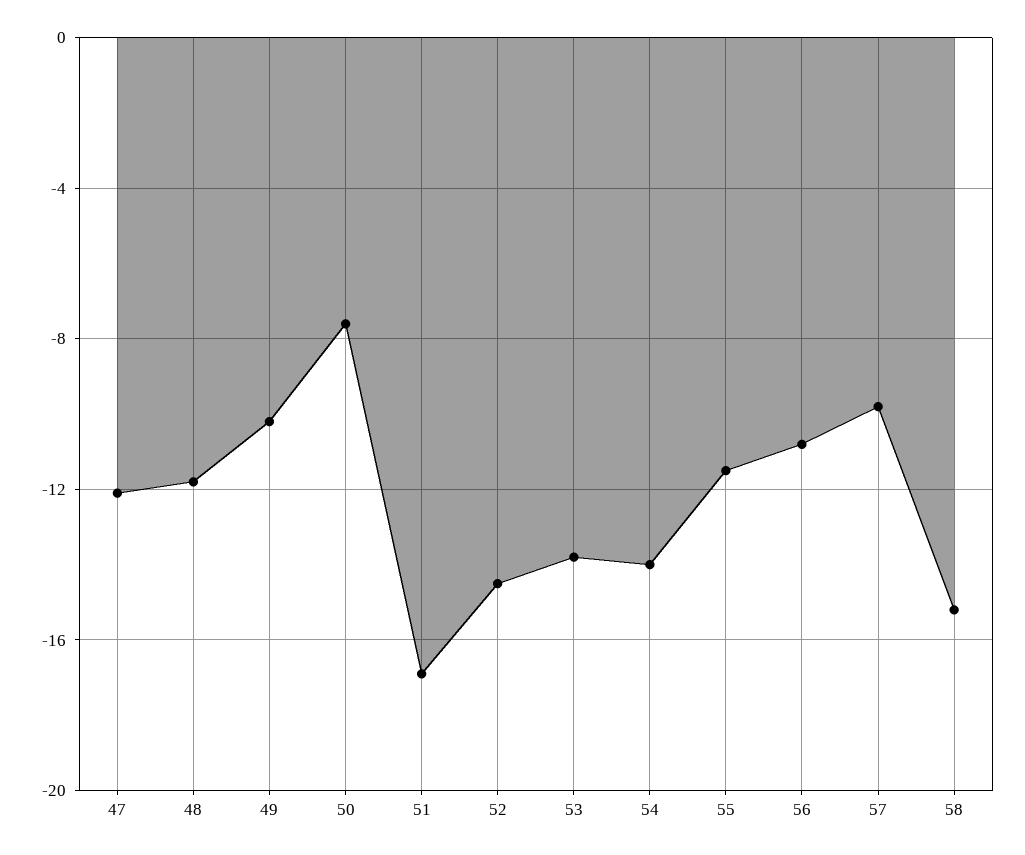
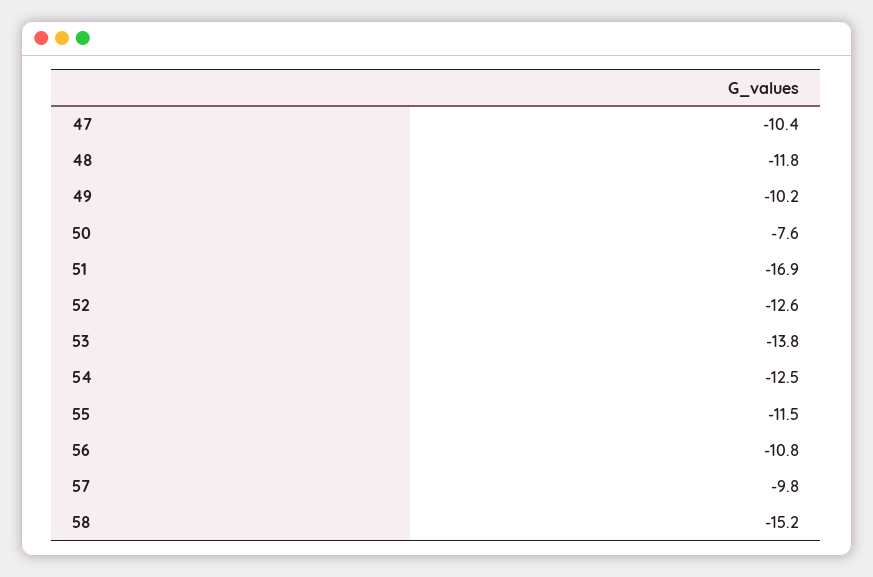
  {
-   "47": -12,
+   "47": -10.4,
    "48": -11.8,
    "49": -10.2,
    "50": -7.6,
    "51": -16.9,
-   "52": -14.5,
+   "52": -12.6,
    "53": -13.8,
-   "54": -14,
+   "54": -12.5,
    "55": -11.5,
    "56": -10.8,
    "57": -9.8,
    "58": -15.2
  }

